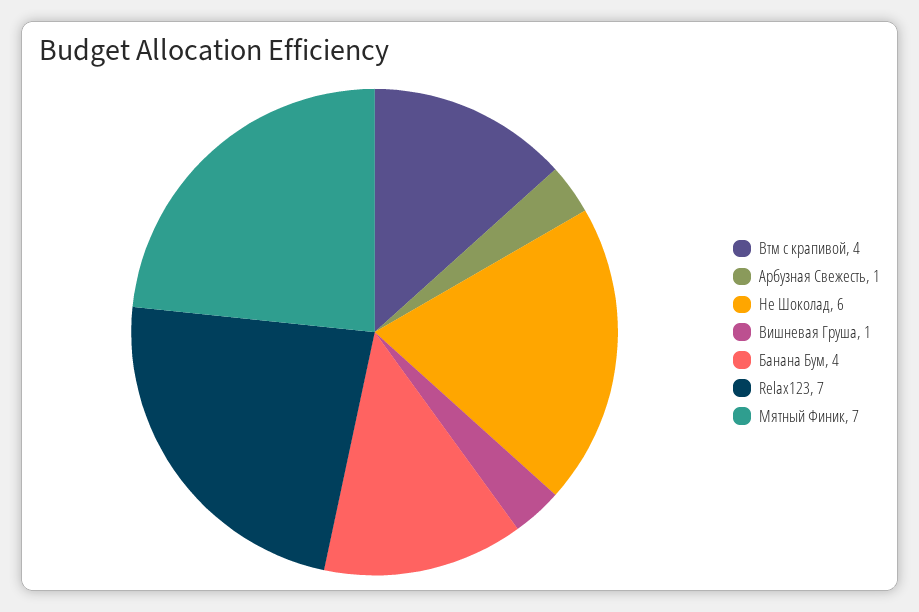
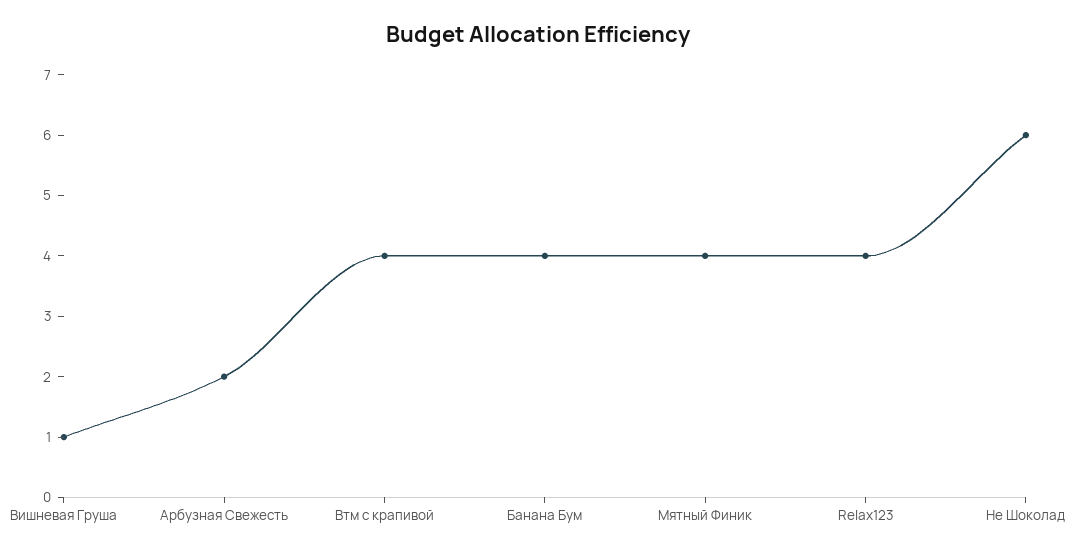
  {
    "Втм с крапивой": 4,
-   "Арбузная Свежесть": 1,
+   "Арбузная Свежесть": 2,
    "Не Шоколад": 6,
    "Вишневая Груша": 1,
    "Банана Бум": 4,
-   "Relax123": 7,
+   "Relax123": 4,
-   "Мятный Финик": 7
+   "Мятный Финик": 4
  }

